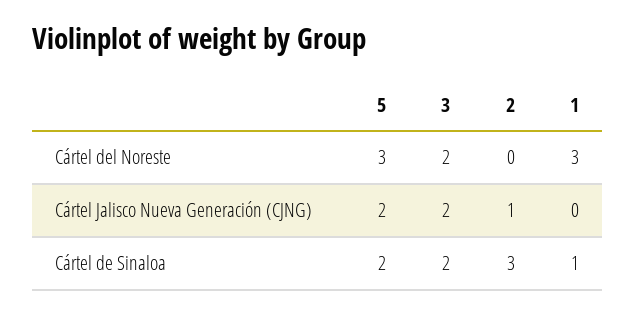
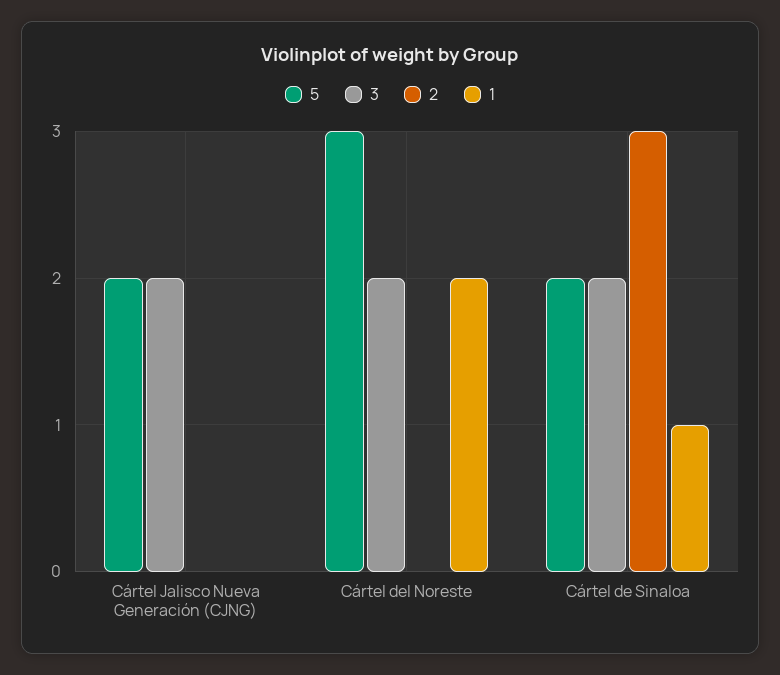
  {
    "5": {
      "Cártel del Noreste": 3,
      "Cártel Jalisco Nueva Generación (CJNG)": 2,
      "Cártel de Sinaloa": 2
    },
    "3": {
      "Cártel del Noreste": 2,
      "Cártel Jalisco Nueva Generación (CJNG)": 2,
      "Cártel de Sinaloa": 2
    },
    "2": {
      "Cártel del Noreste": 0,
-     "Cártel Jalisco Nueva Generación (CJNG)": 1,
+     "Cártel Jalisco Nueva Generación (CJNG)": 0,
      "Cártel de Sinaloa": 3
    },
    "1": {
-     "Cártel del Noreste": 3,
+     "Cártel del Noreste": 2,
      "Cártel Jalisco Nueva Generación (CJNG)": 0,
      "Cártel de Sinaloa": 1
    }
  }

